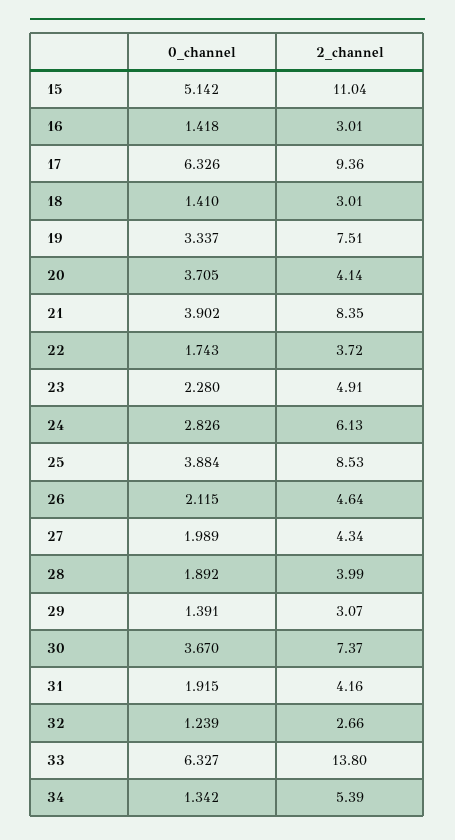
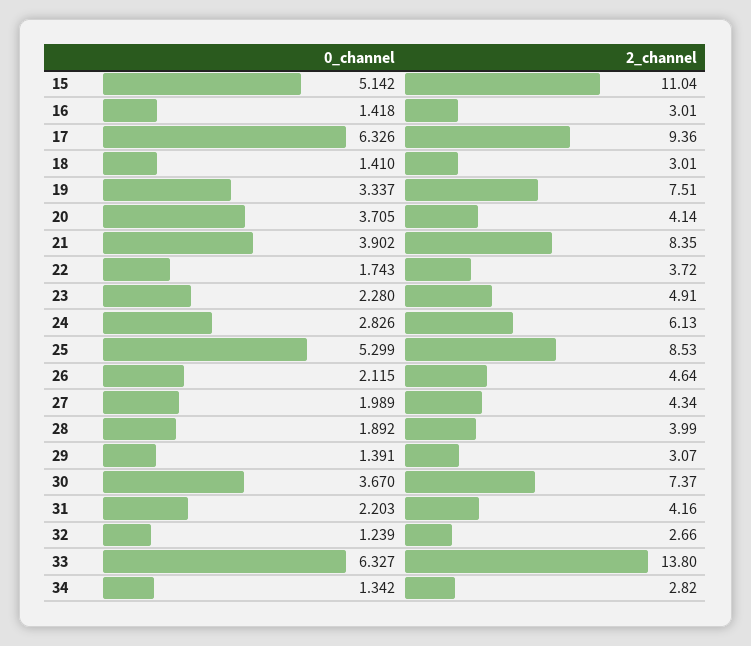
  {
    "0_channel": {
      "15": 5.142,
      "16": 1.418,
      "17": 6.326,
      "18": 1.41,
      "19": 3.337,
      "20": 3.705,
      "21": 3.902,
      "22": 1.743,
      "23": 2.28,
      "24": 2.826,
-     "25": 3.884,
+     "25": 5.299,
      "26": 2.115,
      "27": 1.989,
      "28": 1.892,
      "29": 1.391,
      "30": 3.67,
-     "31": 1.915,
+     "31": 2.203,
      "32": 1.239,
      "33": 6.327,
      "34": 1.342
    },
    "2_channel": {
      "15": 11.04,
      "16": 3.01,
      "17": 9.36,
      "18": 3.01,
      "19": 7.51,
      "20": 4.14,
      "21": 8.35,
      "22": 3.72,
      "23": 4.91,
      "24": 6.13,
      "25": 8.53,
      "26": 4.64,
      "27": 4.34,
      "28": 3.99,
      "29": 3.07,
      "30": 7.37,
      "31": 4.16,
      "32": 2.66,
      "33": 13.8,
-     "34": 5.39
+     "34": 2.82
    }
  }

